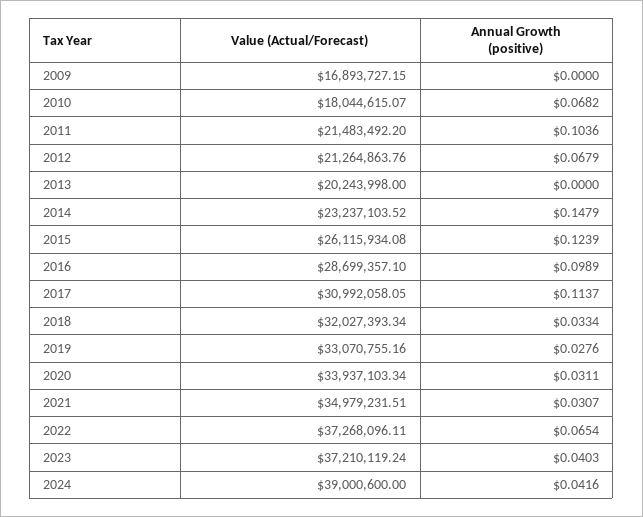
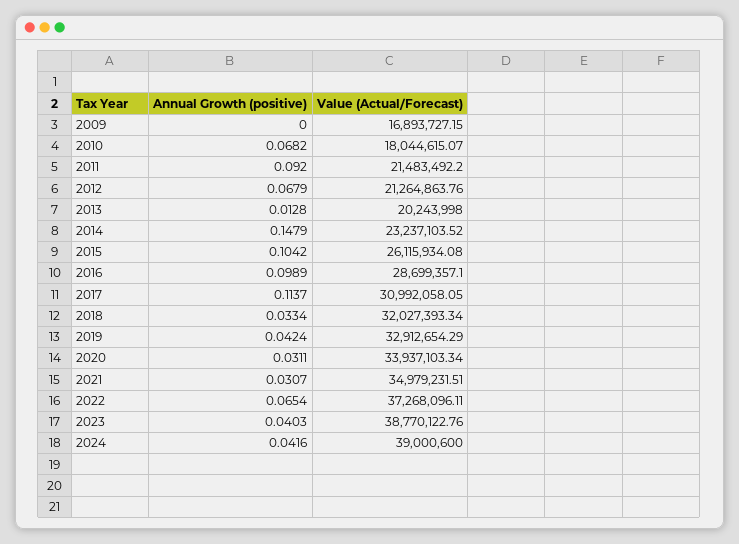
  {
    "Value (Actual/Forecast)": {
      "2009": 16893727.15,
      "2010": 18044615.07,
      "2011": 21483492.2,
      "2012": 21264863.76,
      "2013": 20243998,
      "2014": 23237103.52,
      "2015": 26115934.08,
      "2016": 28699357.1,
      "2017": 30992058.05,
      "2018": 32027393.34,
-     "2019": 33070755.16,
+     "2019": 32912654.29,
      "2020": 33937103.34,
      "2021": 34979231.51,
      "2022": 37268096.11,
-     "2023": 37210119.24,
+     "2023": 38770122.76,
      "2024": 39000600
    },
    "Annual Growth (positive)": {
      "2009": 0,
      "2010": 0.0682,
-     "2011": 0.1036,
+     "2011": 0.092,
      "2012": 0.0679,
-     "2013": 0,
+     "2013": 0.0128,
      "2014": 0.1479,
-     "2015": 0.1239,
+     "2015": 0.1042,
      "2016": 0.0989,
      "2017": 0.1137,
      "2018": 0.0334,
-     "2019": 0.0276,
+     "2019": 0.0424,
      "2020": 0.0311,
      "2021": 0.0307,
      "2022": 0.0654,
      "2023": 0.0403,
      "2024": 0.0416
    }
  }

